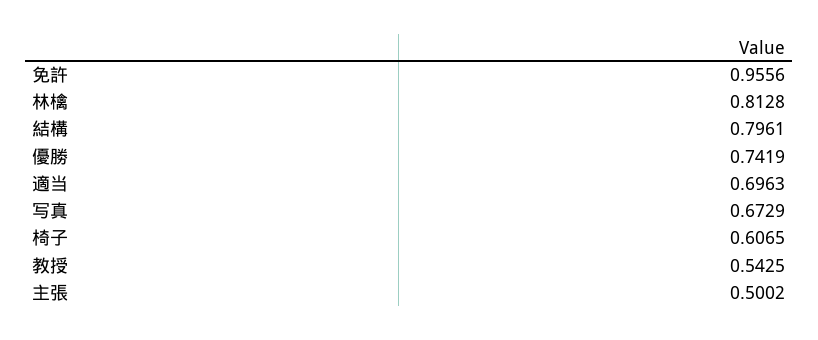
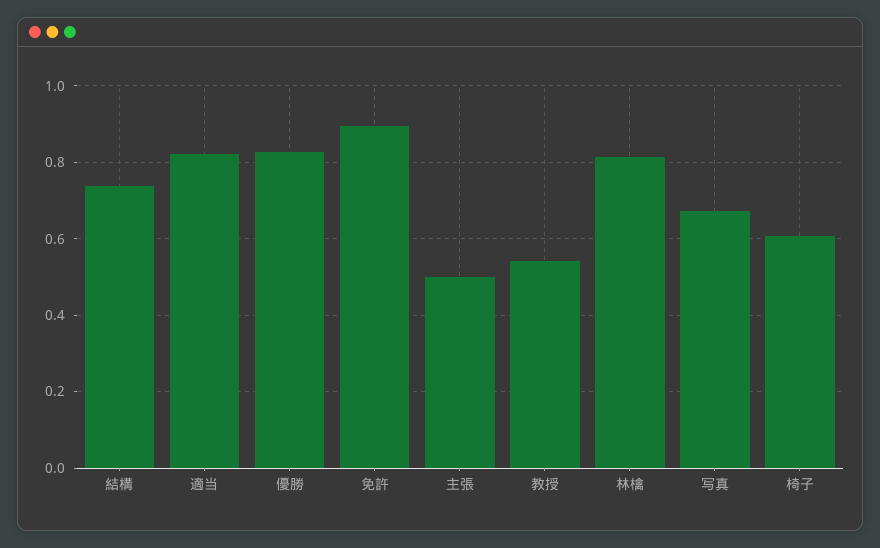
  {
-   "免許": 0.9556,
+   "免許": 0.9,
    "林檎": 0.8128,
-   "結構": 0.7961,
+   "結構": 0.74,
-   "優勝": 0.7419,
+   "優勝": 0.82,
-   "適当": 0.6963,
+   "適当": 0.82,
    "写真": 0.6729,
    "椅子": 0.6065,
    "教授": 0.5425,
    "主張": 0.5002
  }

